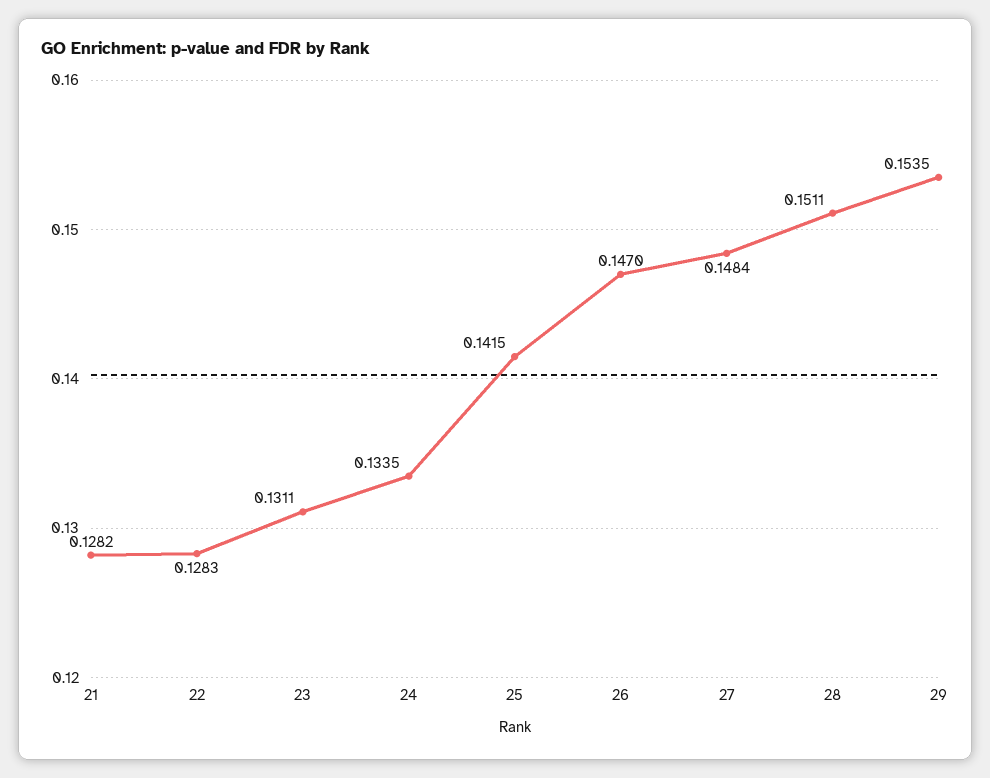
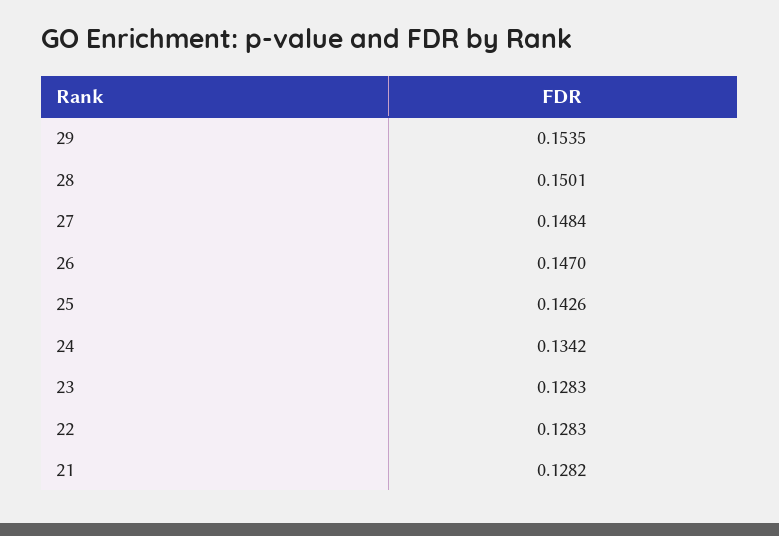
  {
    "21": 0.1282,
    "22": 0.1283,
-   "23": 0.1311,
+   "23": 0.1283,
-   "24": 0.1335,
+   "24": 0.1342,
-   "25": 0.1415,
+   "25": 0.1426,
    "26": 0.147,
    "27": 0.1484,
-   "28": 0.1511,
+   "28": 0.1501,
    "29": 0.1535
  }

